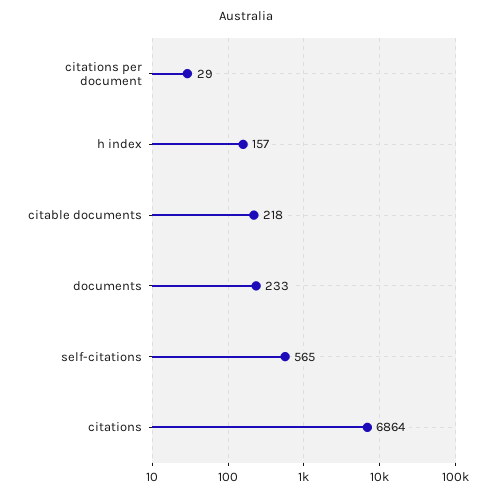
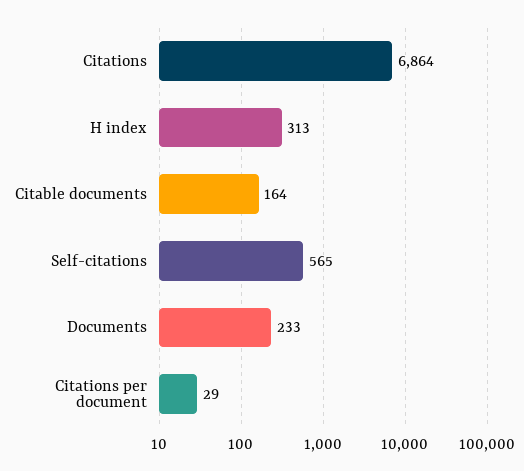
  {
    "citations per document": 29,
-   "h index": 157,
+   "h index": 313,
-   "citable documents": 218,
+   "citable documents": 164,
    "documents": 233,
    "self-citations": 565,
    "citations": 6864
  }

